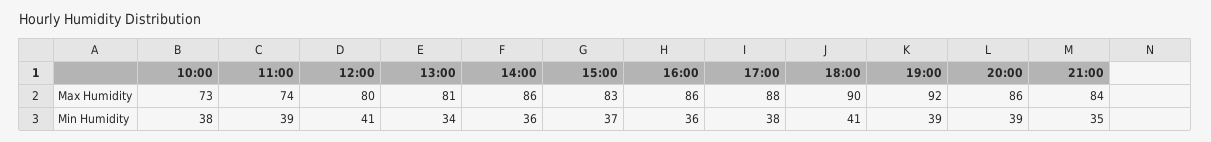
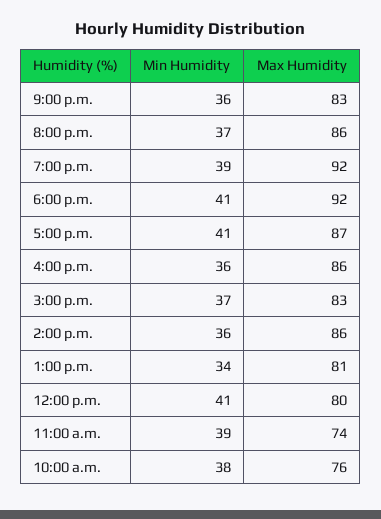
  {
    "10:00": {
-     "Max Humidity": 73,
+     "Max Humidity": 76,
      "Min Humidity": 38
    },
    "11:00": {
      "Max Humidity": 74,
      "Min Humidity": 39
    },
    "12:00": {
      "Max Humidity": 80,
      "Min Humidity": 41
    },
    "13:00": {
      "Max Humidity": 81,
      "Min Humidity": 34
    },
    "14:00": {
      "Max Humidity": 86,
      "Min Humidity": 36
    },
    "15:00": {
      "Max Humidity": 83,
      "Min Humidity": 37
    },
    "16:00": {
      "Max Humidity": 86,
      "Min Humidity": 36
    },
    "17:00": {
-     "Max Humidity": 88,
+     "Max Humidity": 87,
-     "Min Humidity": 38
+     "Min Humidity": 41
    },
    "18:00": {
-     "Max Humidity": 90,
+     "Max Humidity": 92,
      "Min Humidity": 41
    },
    "19:00": {
      "Max Humidity": 92,
      "Min Humidity": 39
    },
    "20:00": {
      "Max Humidity": 86,
-     "Min Humidity": 39
+     "Min Humidity": 37
    },
    "21:00": {
-     "Max Humidity": 84,
+     "Max Humidity": 83,
-     "Min Humidity": 35
+     "Min Humidity": 36
    }
  }

